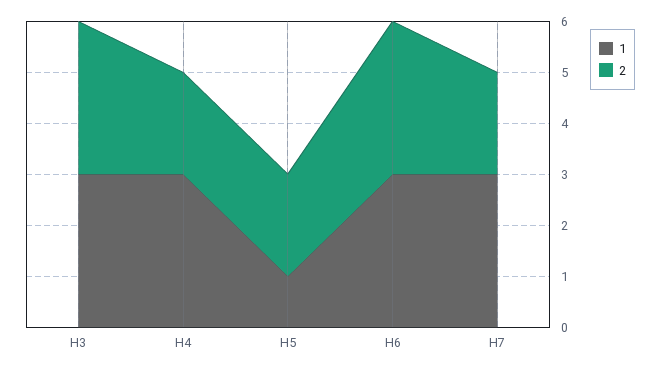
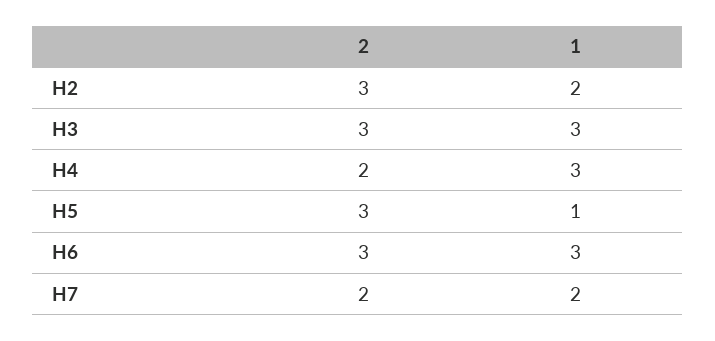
  {
    "1": {
      "H3": 3,
      "H4": 3,
      "H5": 1,
      "H6": 3,
-     "H7": 3
+     "H7": 2,
+     "H2": 2
    },
    "2": {
      "H3": 3,
      "H4": 2,
-     "H5": 2,
+     "H5": 3,
      "H6": 3,
-     "H7": 2
+     "H7": 2,
+     "H2": 3
    }
  }

